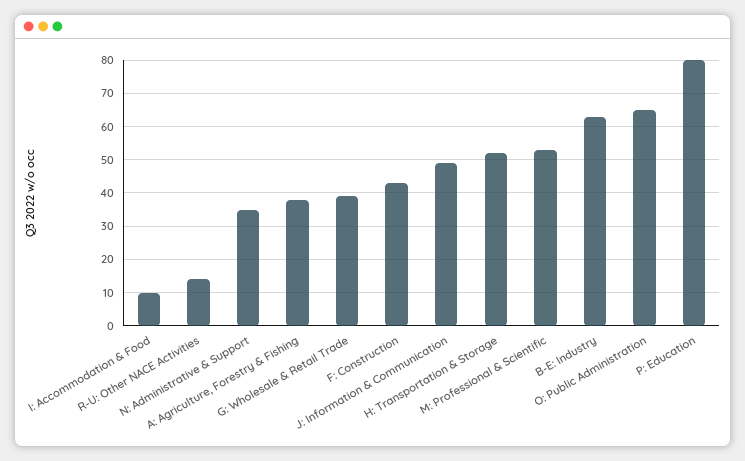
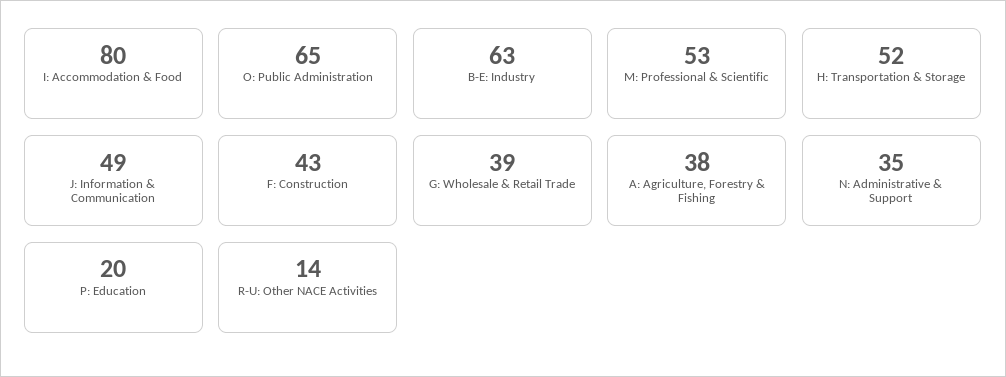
  {
-   "I: Accommodation & Food": 10,
+   "I: Accommodation & Food": 80,
    "R-U: Other NACE Activities": 14,
    "N: Administrative & Support": 35,
    "A: Agriculture, Forestry & Fishing": 38,
    "G: Wholesale & Retail Trade": 39,
    "F: Construction": 43,
    "J: Information & Communication": 49,
    "H: Transportation & Storage": 52,
    "M: Professional & Scientific": 53,
    "B-E: Industry": 63,
    "O: Public Administration": 65,
-   "P: Education": 80
+   "P: Education": 20
  }

